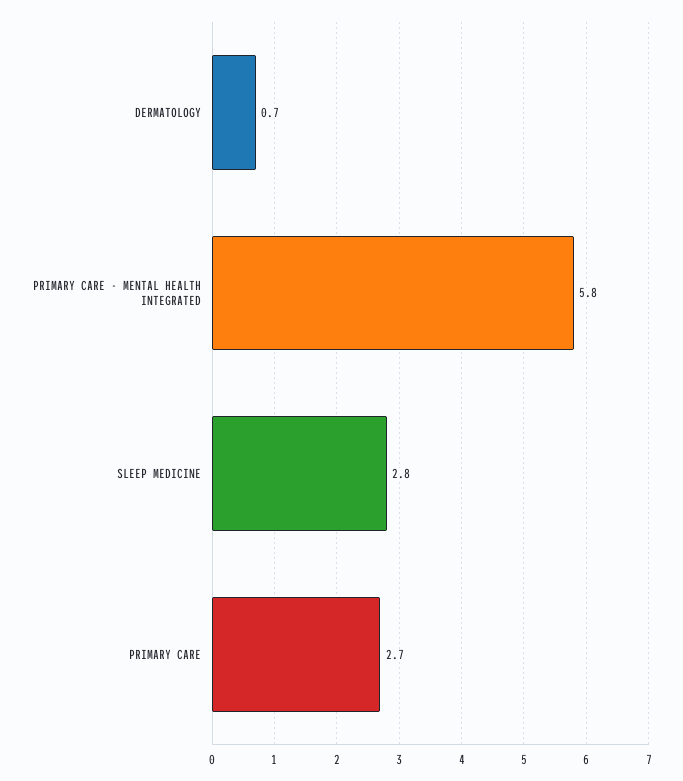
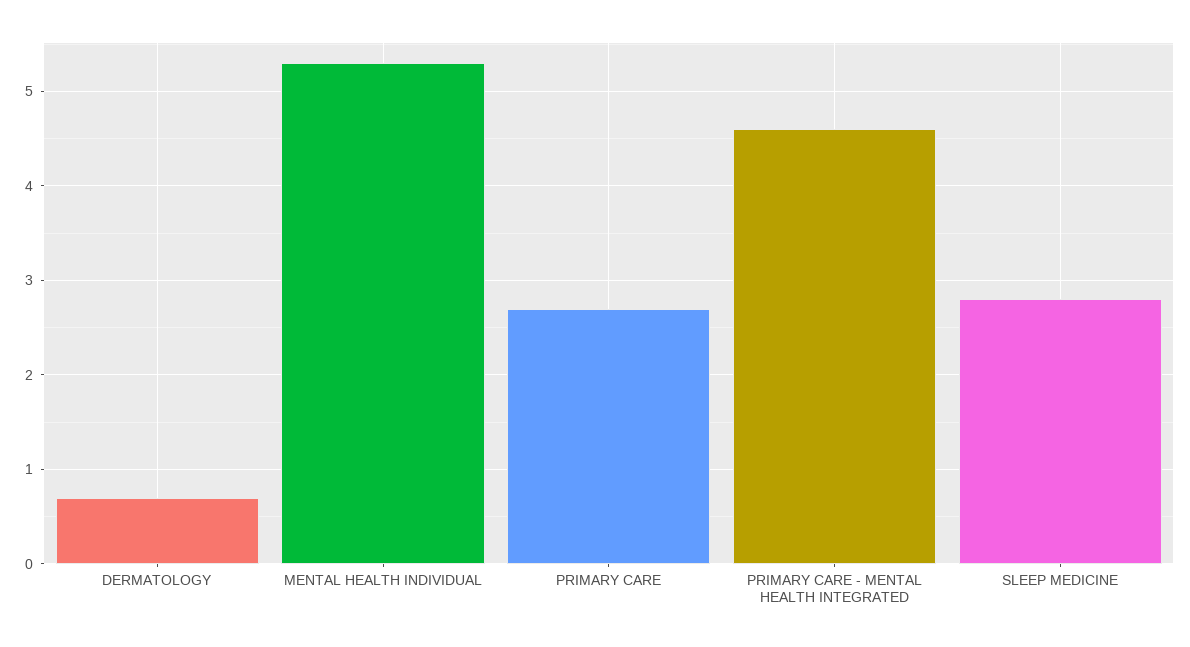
  {
    "DERMATOLOGY": 0.7,
-   "PRIMARY CARE - MENTAL HEALTH INTEGRATED": 5.8,
+   "PRIMARY CARE - MENTAL HEALTH INTEGRATED": 4.6,
    "SLEEP MEDICINE": 2.8,
-   "PRIMARY CARE": 2.7
+   "PRIMARY CARE": 2.7,
+   "MENTAL HEALTH INDIVIDUAL": 5.3
  }

